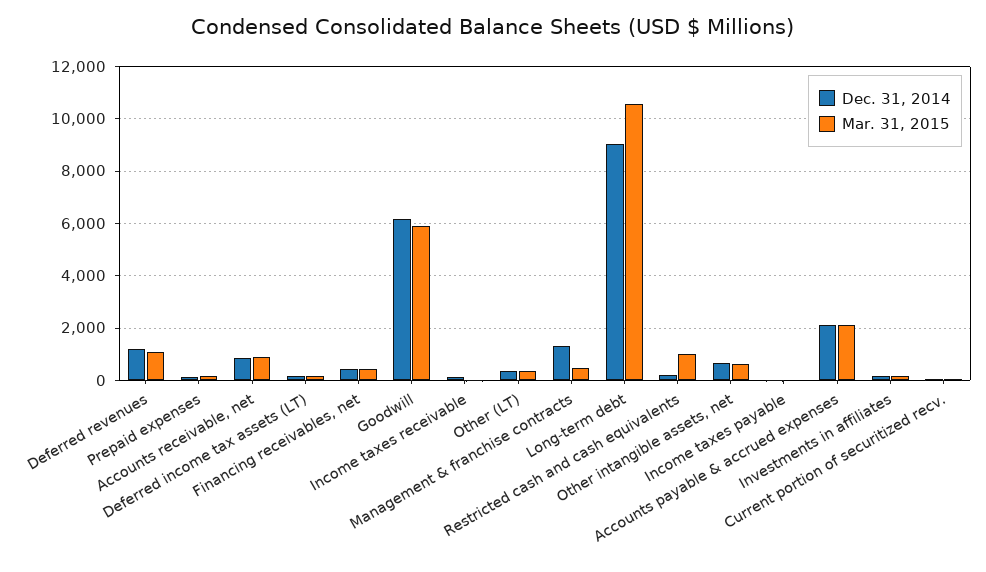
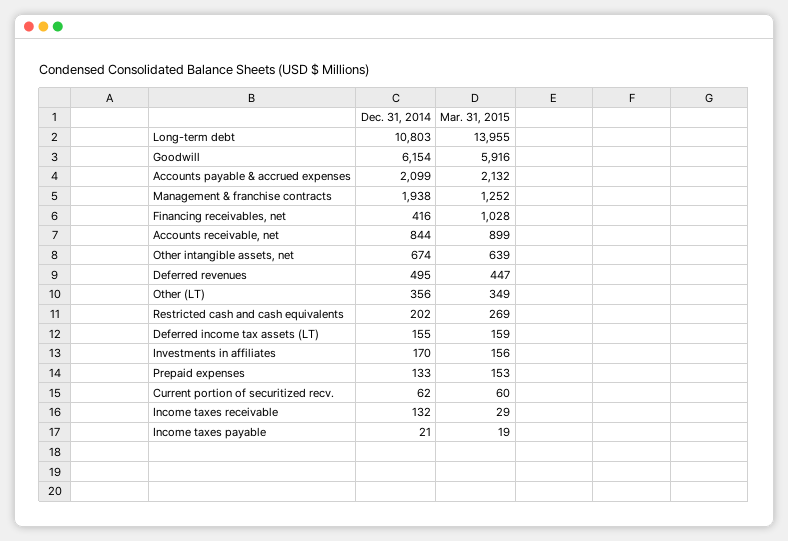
  {
    "Dec. 31, 2014": {
-     "Deferred revenues": 1250,
+     "Deferred revenues": 495,
      "Prepaid expenses": 133,
      "Accounts receivable, net": 844,
      "Deferred income tax assets (LT)": 155,
      "Financing receivables, net": 416,
      "Goodwill": 6154,
      "Income taxes receivable": 132,
      "Other (LT)": 356,
-     "Management & franchise contracts": 1250,
+     "Management & franchise contracts": 1938,
-     "Long-term debt": 9000,
+     "Long-term debt": 10803,
      "Restricted cash and cash equivalents": 202,
      "Other intangible assets, net": 674,
      "Income taxes payable": 21,
      "Accounts payable & accrued expenses": 2099,
      "Investments in affiliates": 170,
      "Current portion of securitized recv.": 62
    },
    "Mar. 31, 2015": {
-     "Deferred revenues": 1000,
+     "Deferred revenues": 447,
      "Prepaid expenses": 153,
      "Accounts receivable, net": 899,
      "Deferred income tax assets (LT)": 159,
-     "Financing receivables, net": 500,
+     "Financing receivables, net": 1028,
      "Goodwill": 5916,
      "Income taxes receivable": 29,
      "Other (LT)": 349,
-     "Management & franchise contracts": 500,
+     "Management & franchise contracts": 1252,
-     "Long-term debt": 10500,
+     "Long-term debt": 13955,
-     "Restricted cash and cash equivalents": 1000,
+     "Restricted cash and cash equivalents": 269,
      "Other intangible assets, net": 639,
      "Income taxes payable": 19,
      "Accounts payable & accrued expenses": 2132,
      "Investments in affiliates": 156,
      "Current portion of securitized recv.": 60
    }
  }

